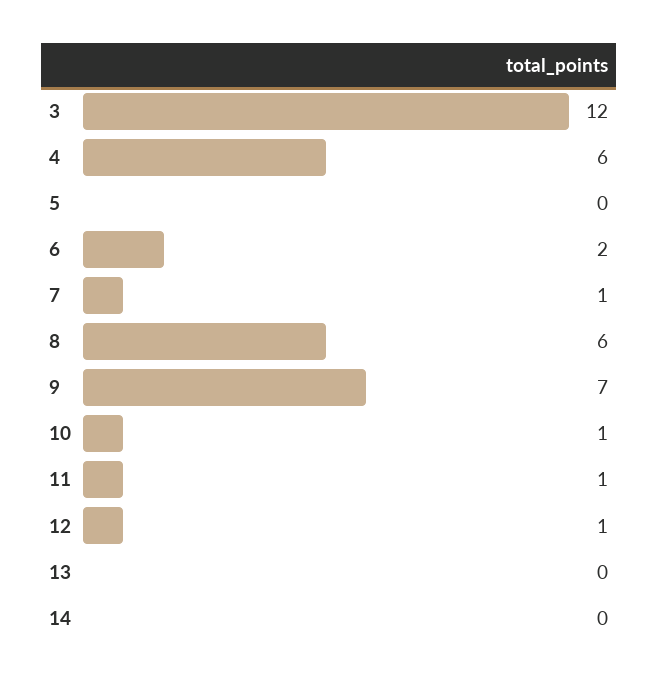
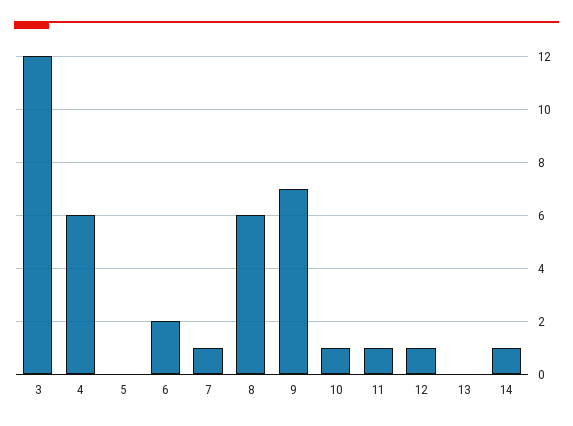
  {
    "3": 12,
    "4": 6,
    "5": 0,
    "6": 2,
    "7": 1,
    "8": 6,
    "9": 7,
    "10": 1,
    "11": 1,
    "12": 1,
    "13": 0,
-   "14": 0
+   "14": 1
  }

